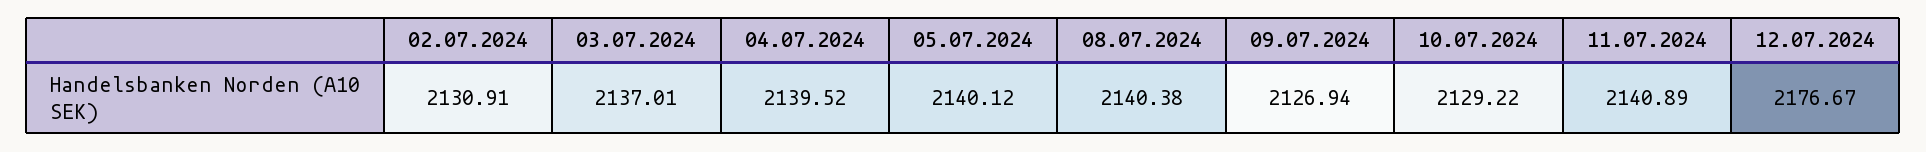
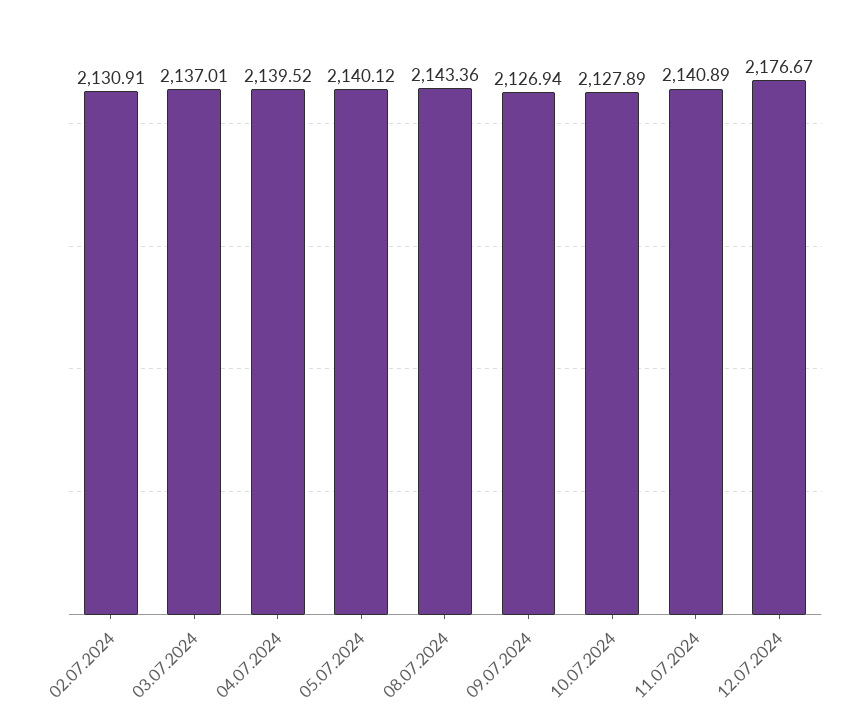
  {
    "02.07.2024": 2130.91,
    "03.07.2024": 2137.01,
    "04.07.2024": 2139.52,
    "05.07.2024": 2140.12,
-   "08.07.2024": 2140.38,
+   "08.07.2024": 2143.36,
    "09.07.2024": 2126.94,
-   "10.07.2024": 2129.22,
+   "10.07.2024": 2127.89,
    "11.07.2024": 2140.89,
    "12.07.2024": 2176.67
  }

